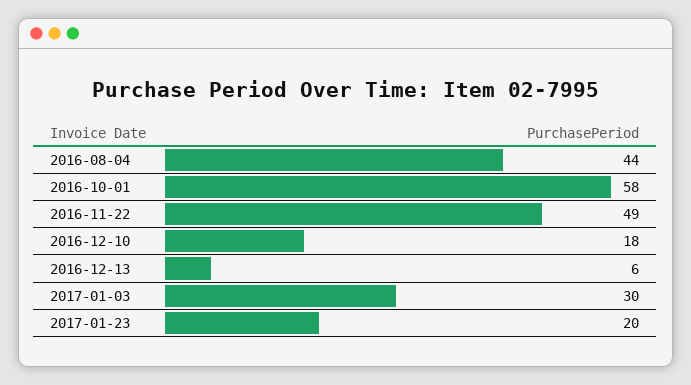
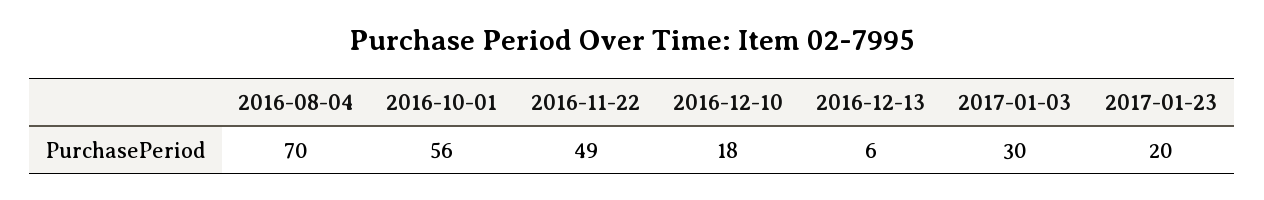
  {
-   "2016-08-04": 44,
+   "2016-08-04": 70,
-   "2016-10-01": 58,
+   "2016-10-01": 56,
    "2016-11-22": 49,
    "2016-12-10": 18,
    "2016-12-13": 6,
    "2017-01-03": 30,
    "2017-01-23": 20
  }

